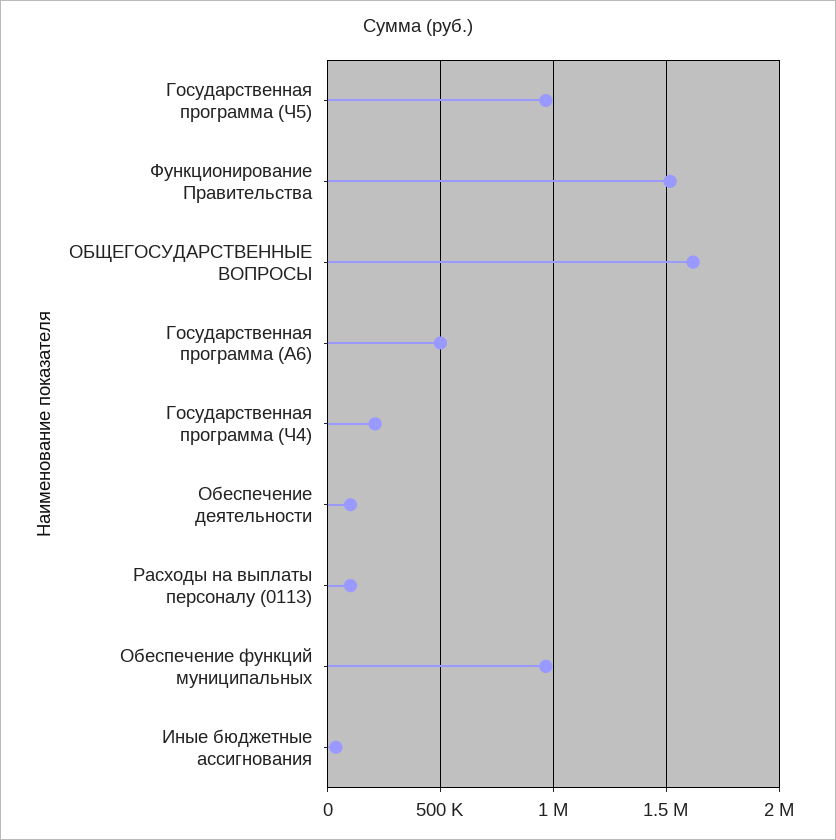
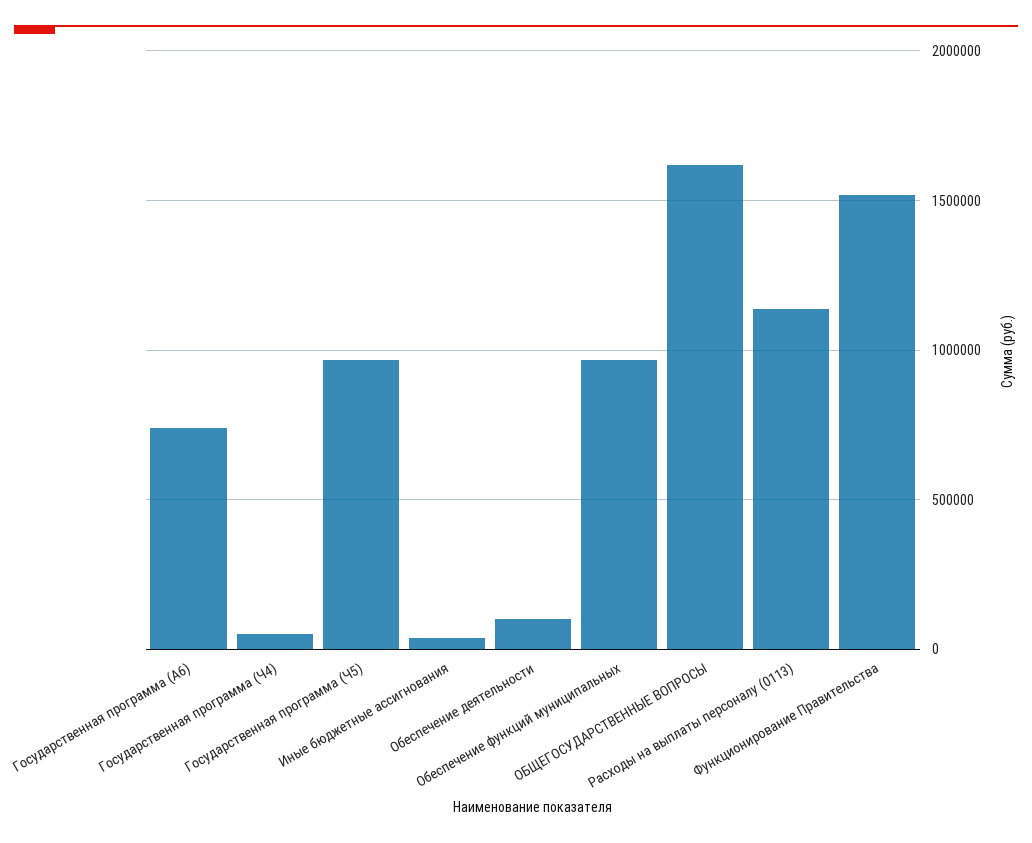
  {
    "Государственная программа (Ч5)": 950000,
    "Функционирование Правительства": 1500000,
    "ОБЩЕГОСУДАРСТВЕННЫЕ ВОПРОСЫ": 1600000,
-   "Государственная программа (A6)": 500000,
+   "Государственная программа (A6)": 750000,
-   "Государственная программа (Ч4)": 200000,
+   "Государственная программа (Ч4)": 50000,
    "Обеспечение деятельности": 100000,
-   "Расходы на выплаты персоналу (0113)": 100000,
+   "Расходы на выплаты персоналу (0113)": 1150000,
    "Обеспечение функций муниципальных": 950000,
    "Иные бюджетные ассигнования": 50000
  }

